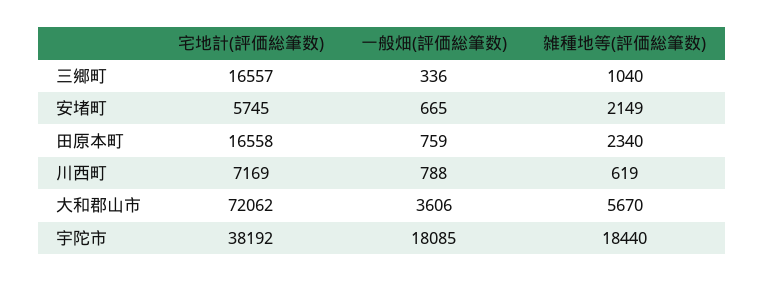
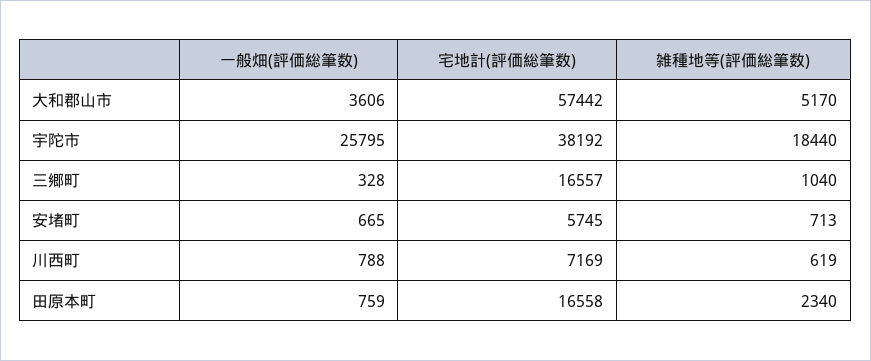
  {
    "宅地計(評価総筆数)": {
      "三郷町": 16557,
      "安堵町": 5745,
      "田原本町": 16558,
      "川西町": 7169,
-     "大和郡山市": 72062,
+     "大和郡山市": 57442,
      "宇陀市": 38192
    },
    "一般畑(評価総筆数)": {
-     "三郷町": 336,
+     "三郷町": 328,
      "安堵町": 665,
      "田原本町": 759,
      "川西町": 788,
      "大和郡山市": 3606,
-     "宇陀市": 18085
+     "宇陀市": 25795
    },
    "雑種地等(評価総筆数)": {
      "三郷町": 1040,
-     "安堵町": 2149,
+     "安堵町": 713,
      "田原本町": 2340,
      "川西町": 619,
-     "大和郡山市": 5670,
+     "大和郡山市": 5170,
      "宇陀市": 18440
    }
  }

